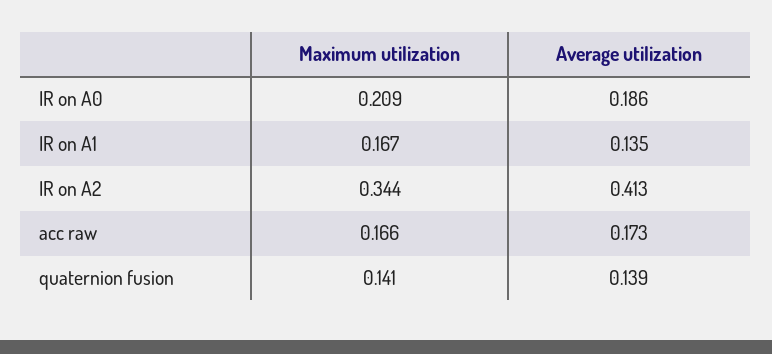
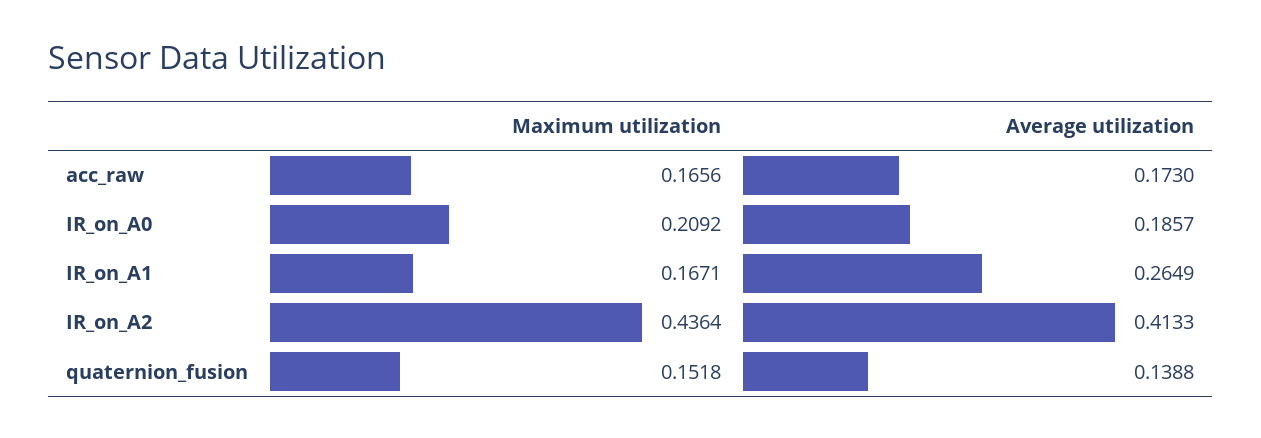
  {
    "Maximum utilization": {
      "IR on A0": 0.2092,
      "IR on A1": 0.1671,
-     "IR on A2": 0.344,
+     "IR on A2": 0.4364,
      "acc raw": 0.1656,
-     "quaternion fusion": 0.141
+     "quaternion fusion": 0.1518
    },
    "Average utilization": {
      "IR on A0": 0.1857,
-     "IR on A1": 0.135,
+     "IR on A1": 0.2649,
      "IR on A2": 0.4133,
      "acc raw": 0.173,
      "quaternion fusion": 0.1388
    }
  }

